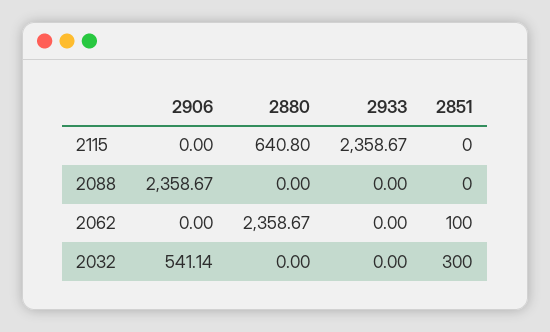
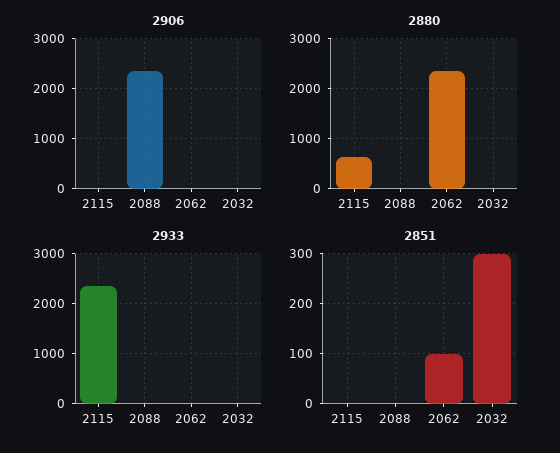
  {
    "2906": {
      "2115": 0,
      "2088": 2358.67,
      "2062": 0,
-     "2032": 541.14
+     "2032": 0
    },
    "2880": {
      "2115": 640.8,
      "2088": 0,
      "2062": 2358.67,
      "2032": 0
    },
    "2933": {
      "2115": 2358.67,
      "2088": 0,
      "2062": 0,
      "2032": 0
    },
    "2851": {
      "2115": 0,
      "2088": 0,
      "2062": 100,
      "2032": 300
    }
  }

